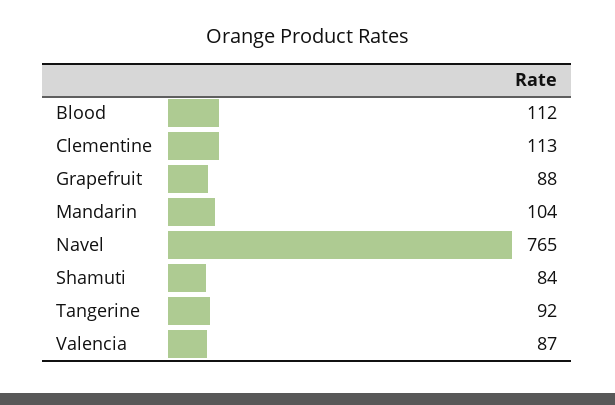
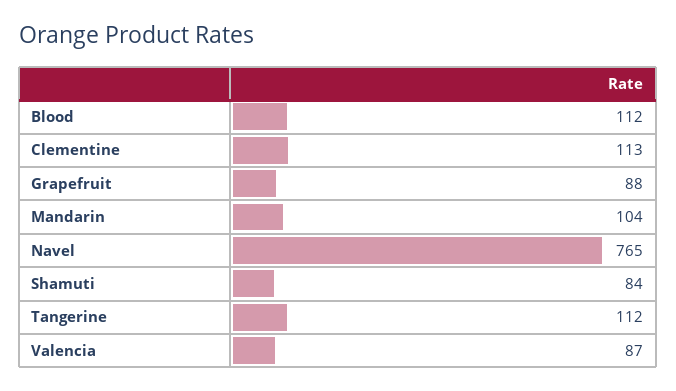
  {
    "Blood": 112,
    "Clementine": 113,
    "Grapefruit": 88,
    "Mandarin": 104,
    "Navel": 765,
    "Shamuti": 84,
-   "Tangerine": 92,
+   "Tangerine": 112,
    "Valencia": 87
  }

